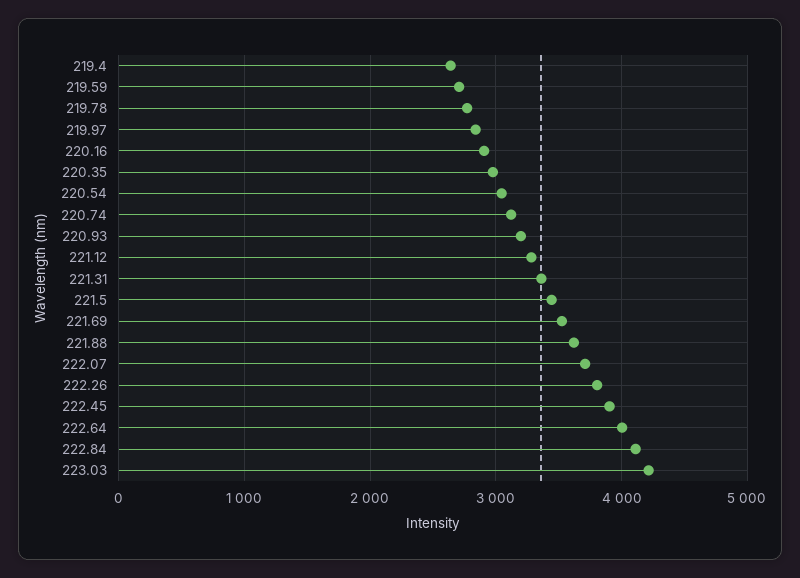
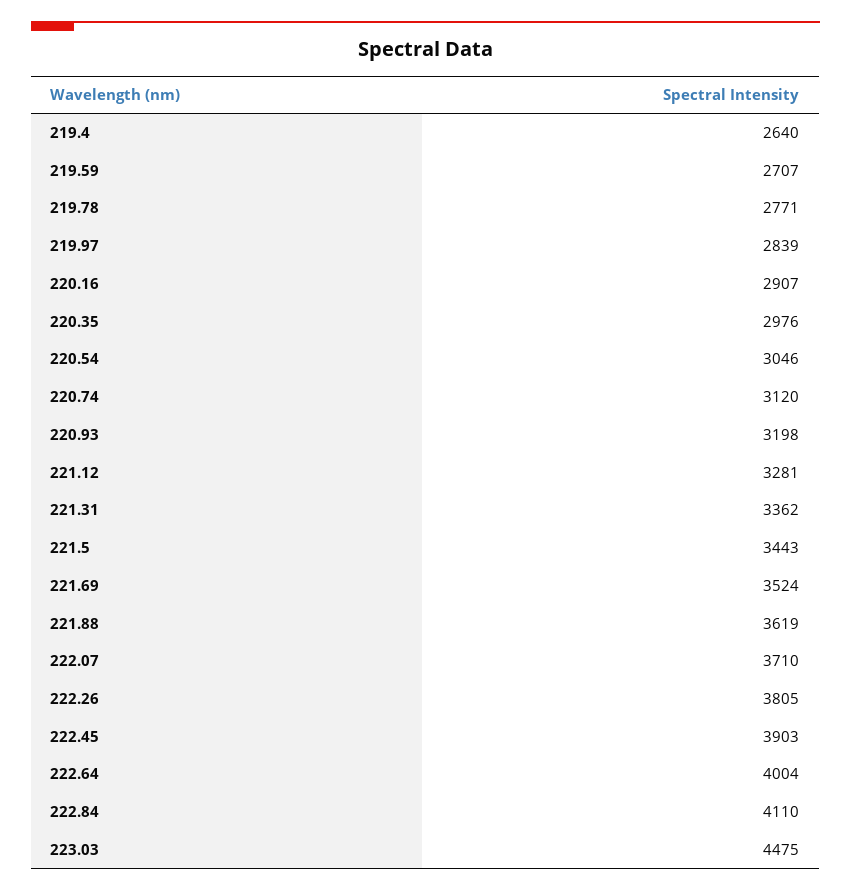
  {
    "219.4": 2640,
    "219.59": 2707,
    "219.78": 2771,
    "219.97": 2839,
    "220.16": 2907,
    "220.35": 2976,
    "220.54": 3046,
    "220.74": 3120,
    "220.93": 3198,
    "221.12": 3281,
    "221.31": 3362,
    "221.5": 3443,
    "221.69": 3524,
    "221.88": 3619,
    "222.07": 3710,
    "222.26": 3805,
    "222.45": 3903,
    "222.64": 4004,
    "222.84": 4110,
-   "223.03": 4200
+   "223.03": 4475
  }

